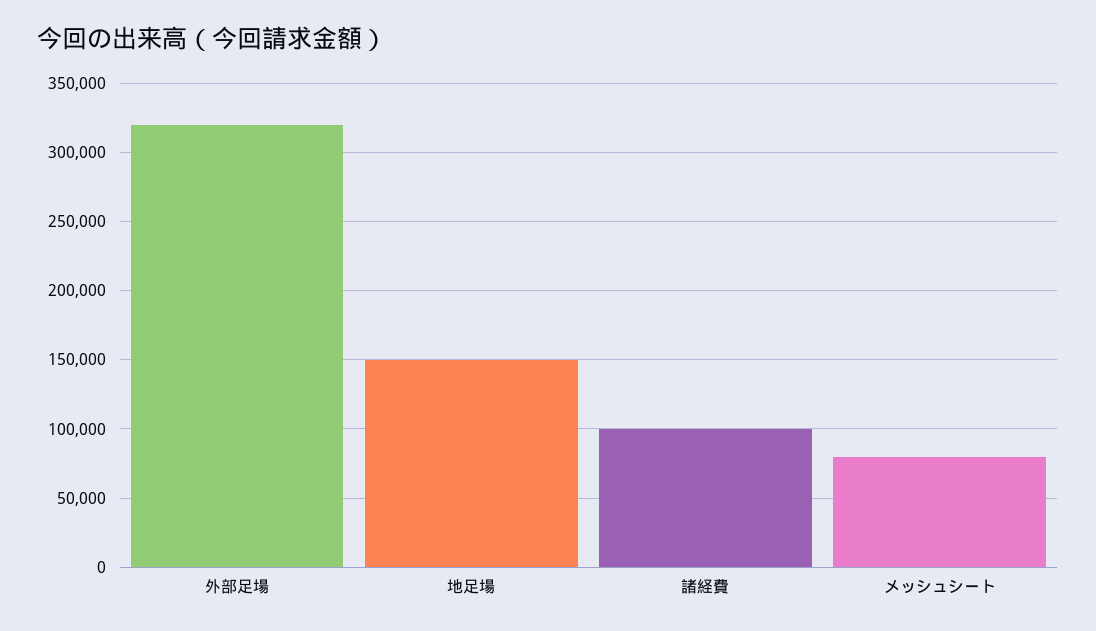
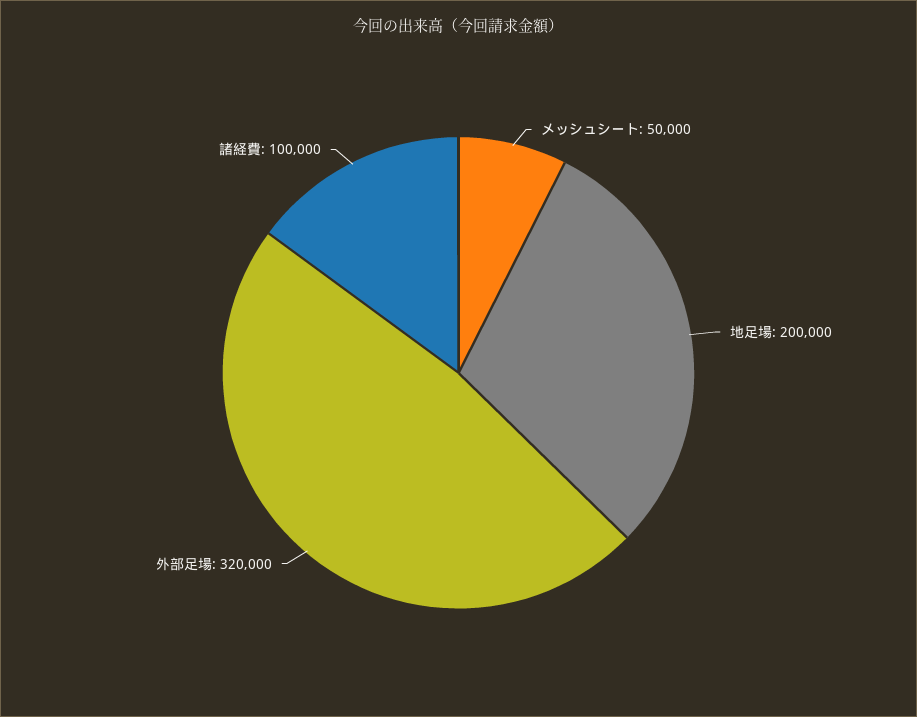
  {
    "外部足場": 320000,
-   "地足場": 150000,
+   "地足場": 200000,
    "諸経費": 100000,
-   "メッシュシート": 80000
+   "メッシュシート": 50000
  }

